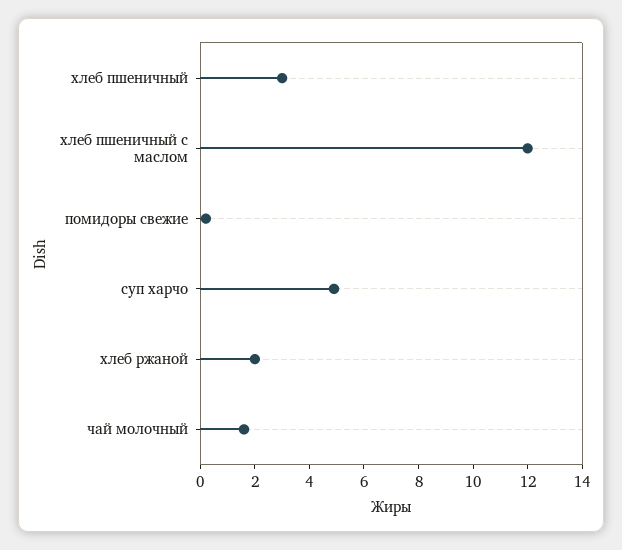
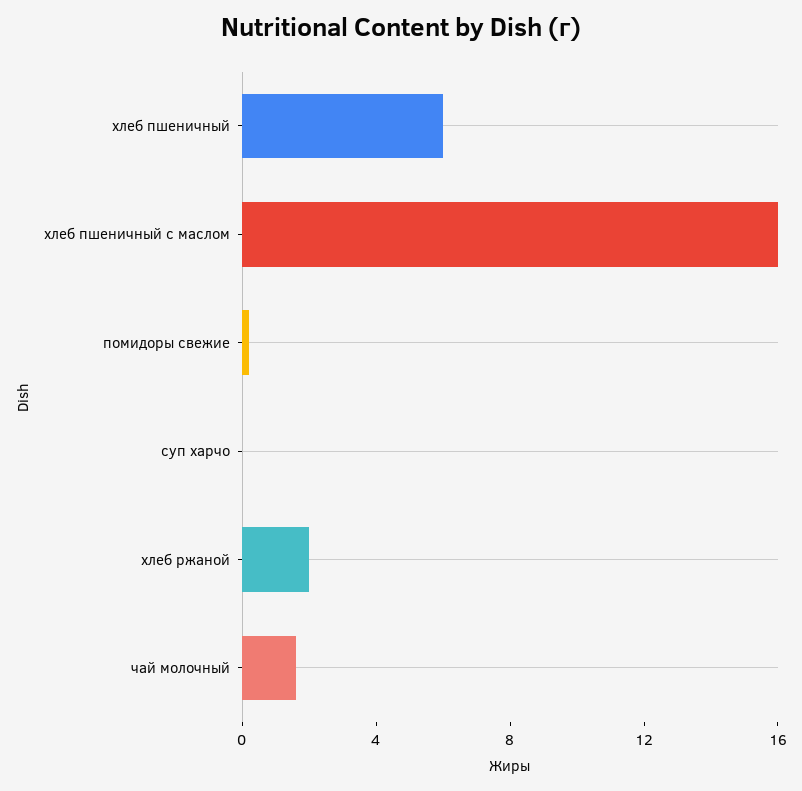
  {
-   "хлеб пшеничный": 3,
+   "хлеб пшеничный": 6,
-   "хлеб пшеничный с маслом": 12,
+   "хлеб пшеничный с маслом": 16,
    "помидоры свежие": 0,
-   "суп харчо": 5,
+   "суп харчо": 0,
    "хлеб ржаной": 2,
    "чай молочный": 1.5
  }

